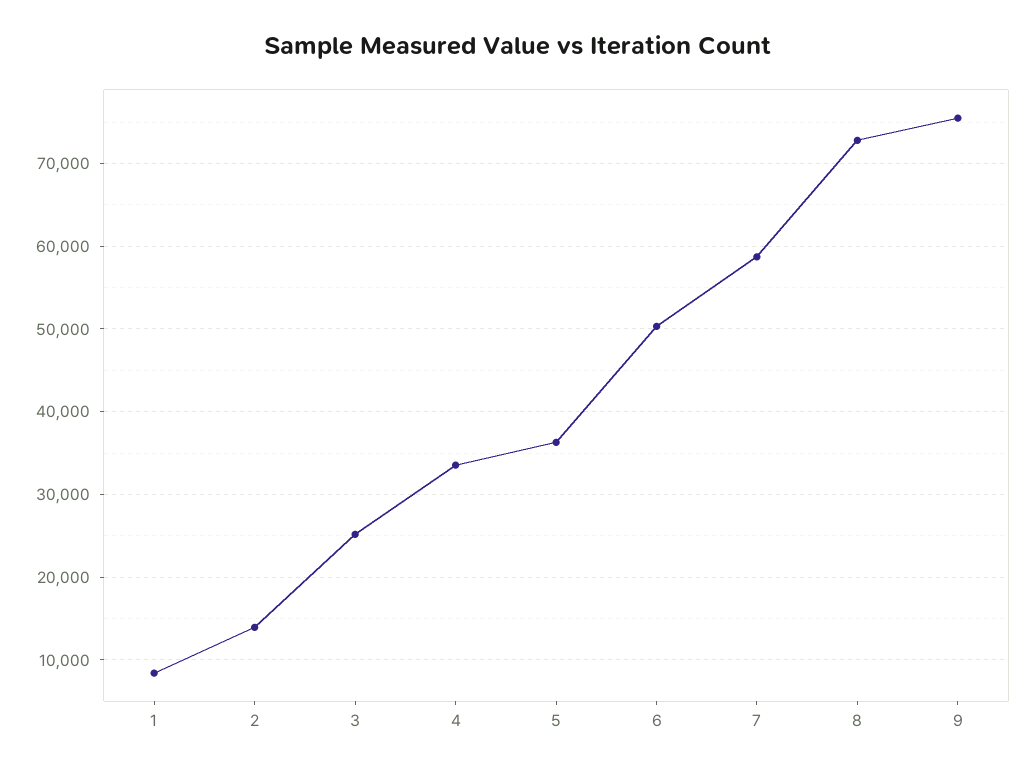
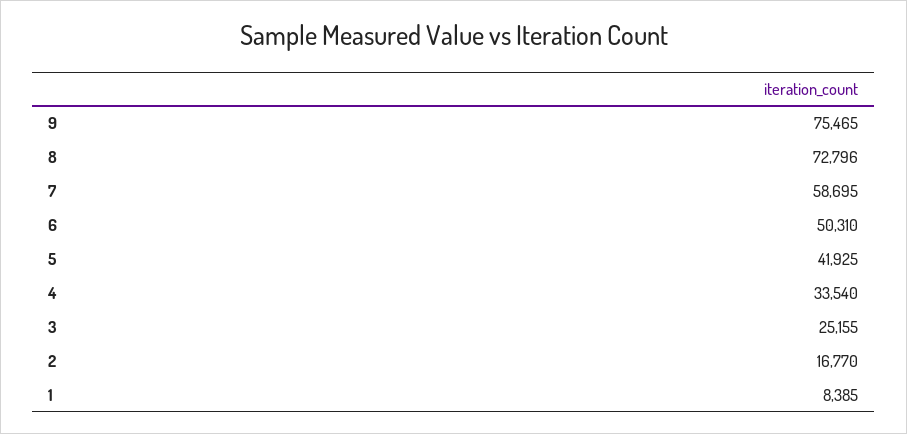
  {
    "1": 8385,
-   "2": 14000,
+   "2": 16770,
    "3": 25155,
    "4": 33540,
-   "5": 36000,
+   "5": 41925,
    "6": 50310,
    "7": 58695,
    "8": 72796,
    "9": 75465
  }

